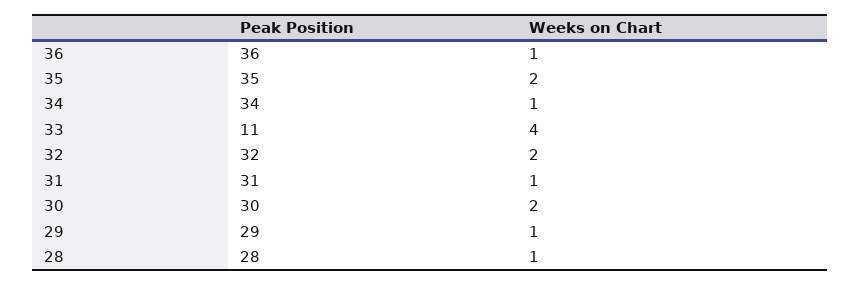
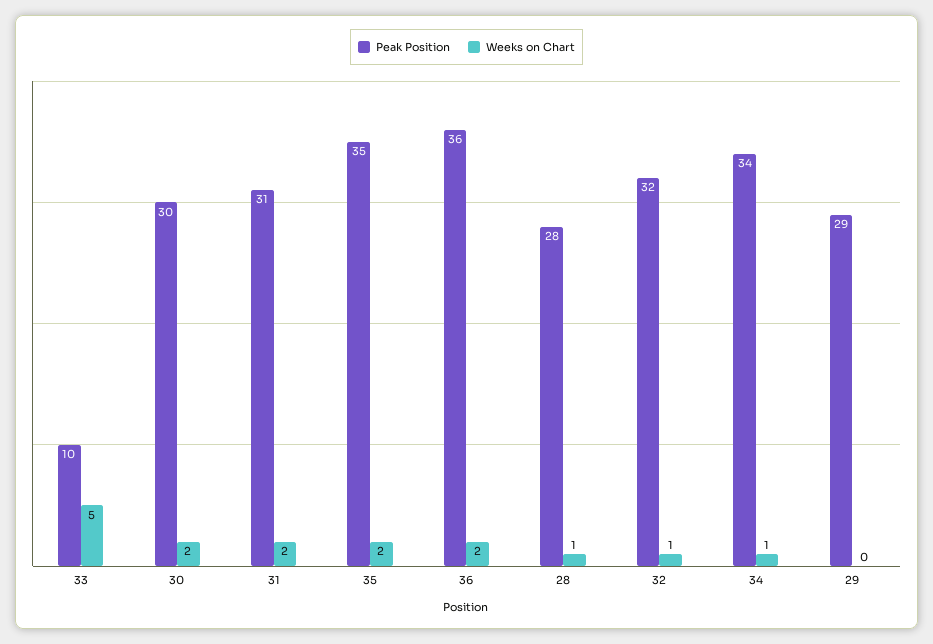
  {
    "Peak Position": {
      "36": 36,
      "35": 35,
      "34": 34,
-     "33": 11,
+     "33": 10,
      "32": 32,
      "31": 31,
      "30": 30,
      "29": 29,
      "28": 28
    },
    "Weeks on Chart": {
-     "36": 1,
+     "36": 2,
      "35": 2,
      "34": 1,
-     "33": 4,
+     "33": 5,
-     "32": 2,
+     "32": 1,
-     "31": 1,
+     "31": 2,
      "30": 2,
-     "29": 1,
+     "29": 0,
      "28": 1
    }
  }

